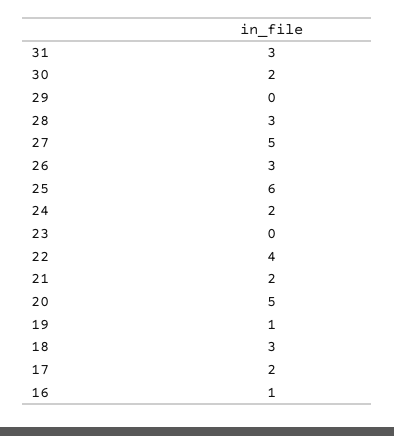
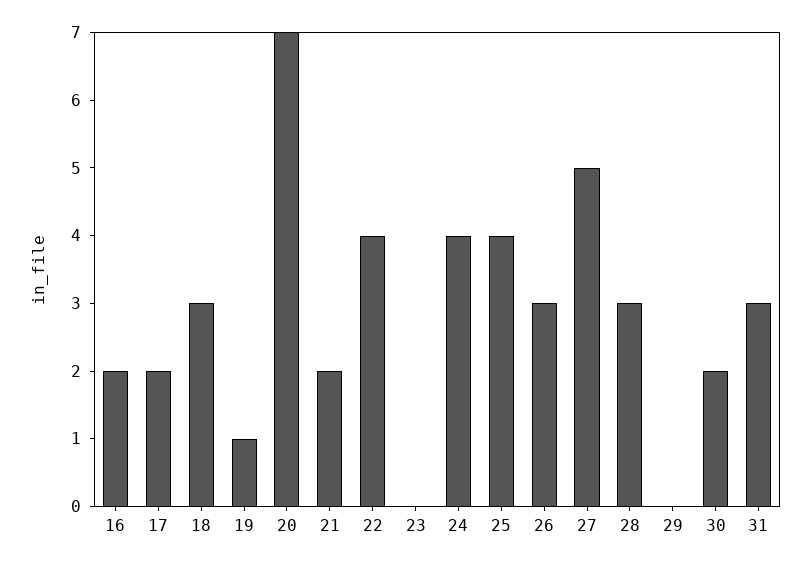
  {
    "31": 3,
    "30": 2,
    "29": 0,
    "28": 3,
    "27": 5,
    "26": 3,
-   "25": 6,
+   "25": 4,
-   "24": 2,
+   "24": 4,
    "23": 0,
    "22": 4,
    "21": 2,
-   "20": 5,
+   "20": 7,
    "19": 1,
    "18": 3,
    "17": 2,
-   "16": 1
+   "16": 2
  }

